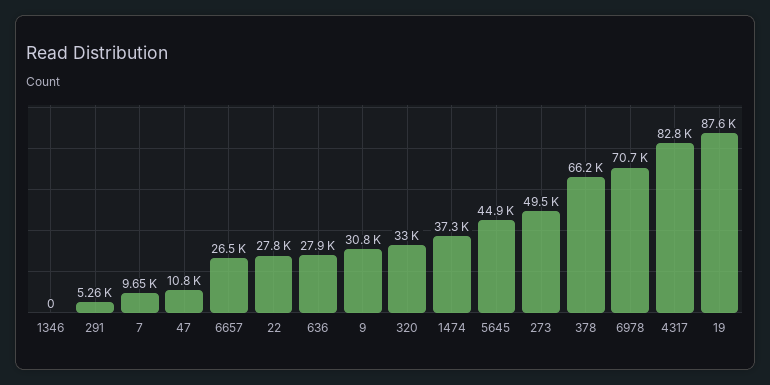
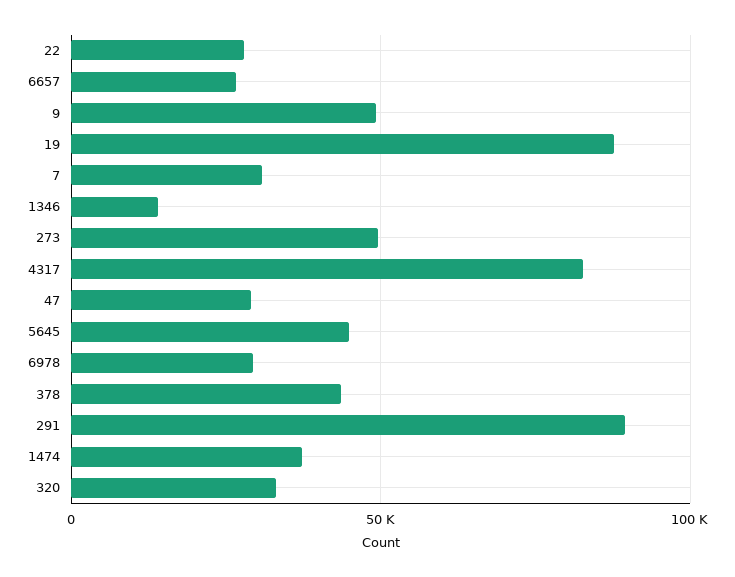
  {
-   "1346": 0,
+   "1346": 15000,
-   "291": 5260,
+   "291": 90000,
-   "7": 9650,
+   "7": 30000,
-   "47": 10800,
+   "47": 30000,
    "6657": 26500,
    "22": 27800,
-   "636": 27900,
-   "9": 30800,
+   "9": 50000,
    "320": 33000,
    "1474": 37300,
    "5645": 44900,
    "273": 49500,
-   "378": 66200,
+   "378": 45000,
-   "6978": 70700,
+   "6978": 30000,
    "4317": 82800,
    "19": 87600
  }

